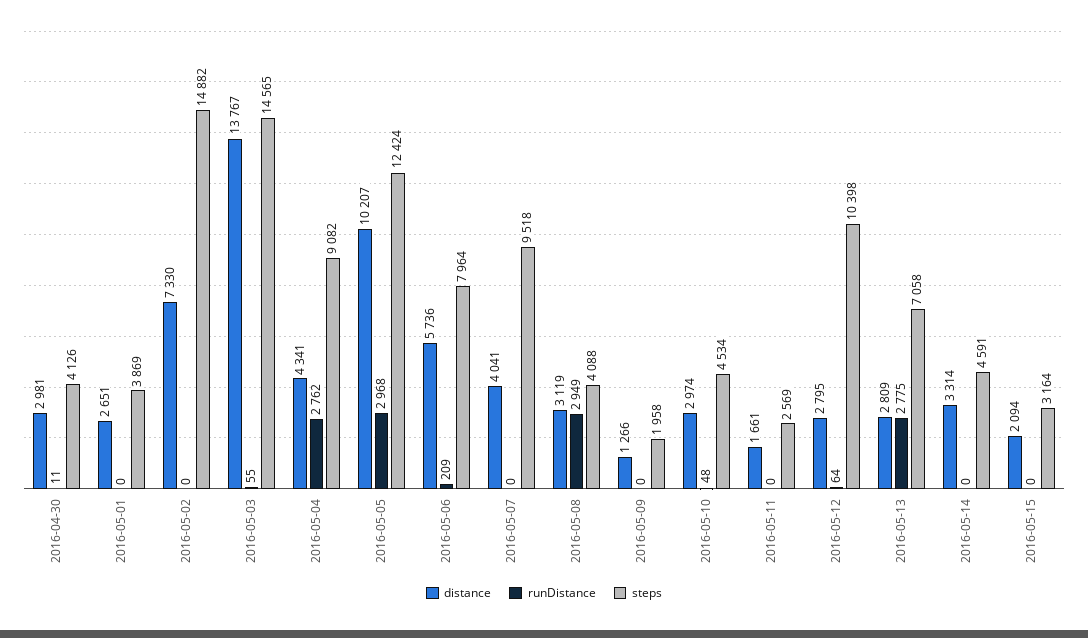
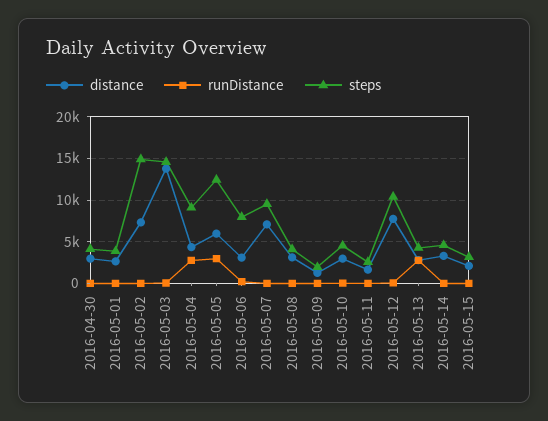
  {
    "distance": {
      "2016-04-30": 2981,
      "2016-05-01": 2651,
      "2016-05-02": 7330,
      "2016-05-03": 13767,
      "2016-05-04": 4341,
-     "2016-05-05": 10207,
+     "2016-05-05": 6000,
-     "2016-05-06": 5736,
+     "2016-05-06": 3000,
-     "2016-05-07": 4041,
+     "2016-05-07": 7000,
      "2016-05-08": 3119,
      "2016-05-09": 1266,
      "2016-05-10": 2974,
      "2016-05-11": 1661,
-     "2016-05-12": 2795,
+     "2016-05-12": 8000,
      "2016-05-13": 2809,
      "2016-05-14": 3314,
      "2016-05-15": 2094
    },
    "runDistance": {
      "2016-04-30": 11,
      "2016-05-01": 0,
      "2016-05-02": 0,
      "2016-05-03": 55,
      "2016-05-04": 2762,
      "2016-05-05": 2968,
      "2016-05-06": 209,
      "2016-05-07": 0,
-     "2016-05-08": 2949,
+     "2016-05-08": 0,
      "2016-05-09": 0,
      "2016-05-10": 48,
      "2016-05-11": 0,
      "2016-05-12": 64,
      "2016-05-13": 2775,
      "2016-05-14": 0,
      "2016-05-15": 0
    },
    "steps": {
      "2016-04-30": 4126,
      "2016-05-01": 3869,
      "2016-05-02": 14882,
      "2016-05-03": 14565,
      "2016-05-04": 9082,
      "2016-05-05": 12424,
      "2016-05-06": 7964,
      "2016-05-07": 9518,
      "2016-05-08": 4088,
      "2016-05-09": 1958,
      "2016-05-10": 4534,
      "2016-05-11": 2569,
      "2016-05-12": 10398,
-     "2016-05-13": 7058,
+     "2016-05-13": 4000,
      "2016-05-14": 4591,
      "2016-05-15": 3164
    }
  }

